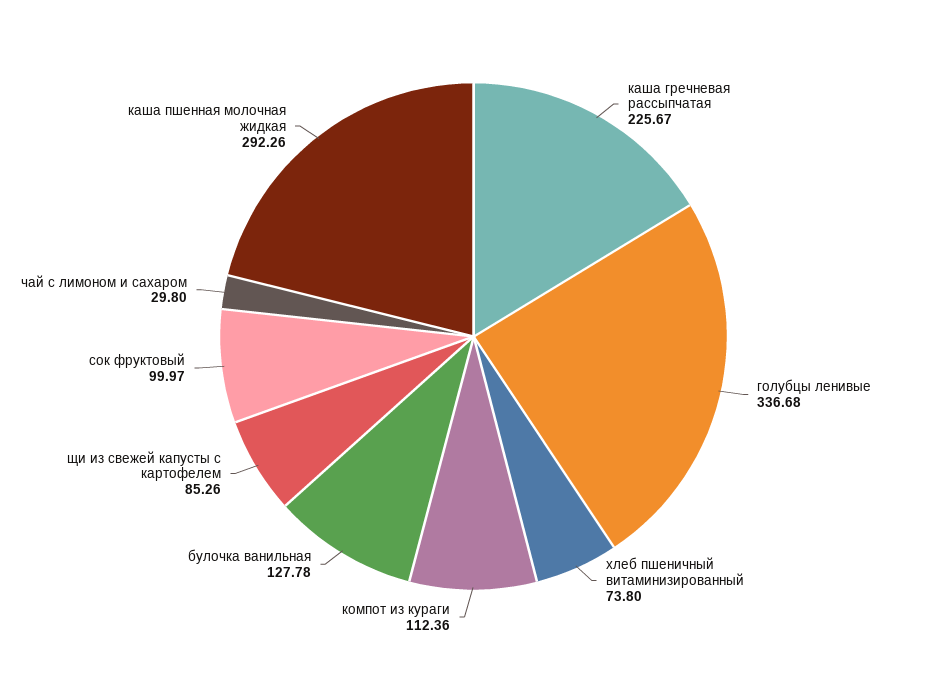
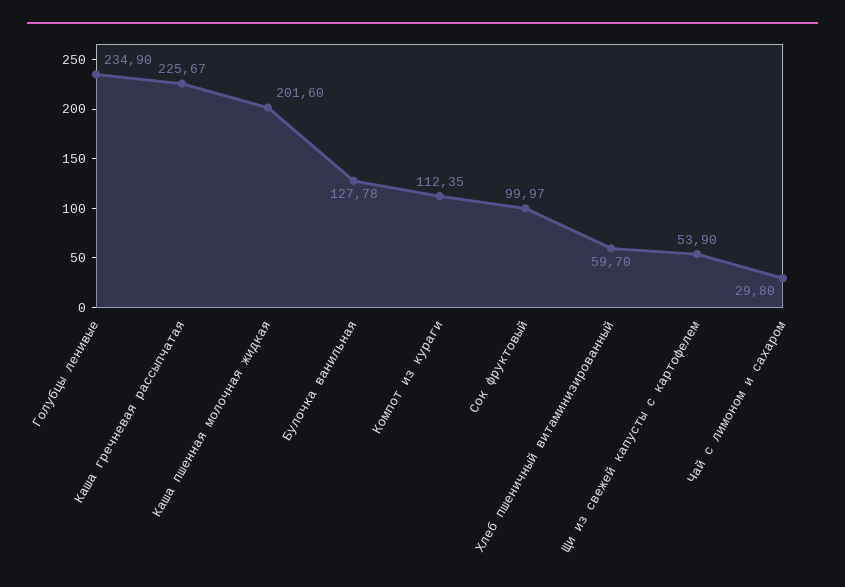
  {
    "каша гречневая рассыпчатая": 225.67,
-   "голубцы ленивые": 336.68,
+   "голубцы ленивые": 234.9,
-   "хлеб пшеничный витаминизированный": 73.8,
+   "хлеб пшеничный витаминизированный": 59.7,
-   "компот из кураги": 112.36,
+   "компот из кураги": 112.35,
    "булочка ванильная": 127.78,
-   "щи из свежей капусты с картофелем": 85.26,
+   "щи из свежей капусты с картофелем": 53.9,
    "сок фруктовый": 99.97,
    "чай с лимоном и сахаром": 29.8,
-   "каша пшенная молочная жидкая": 292.26
+   "каша пшенная молочная жидкая": 201.6
  }

